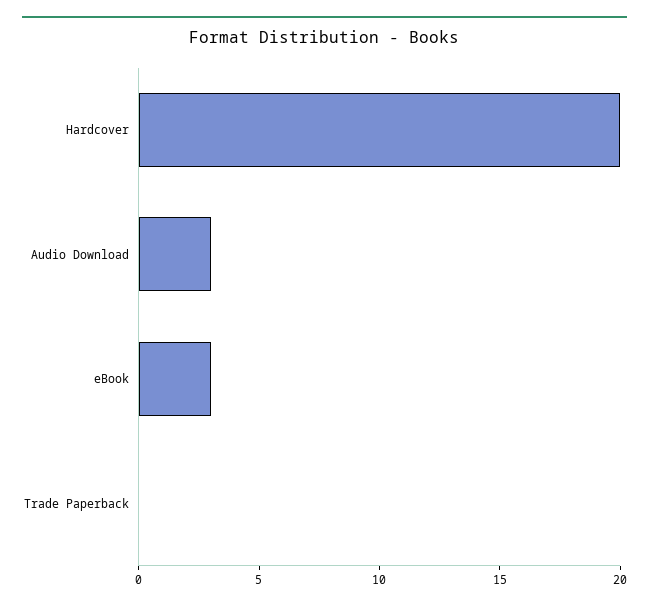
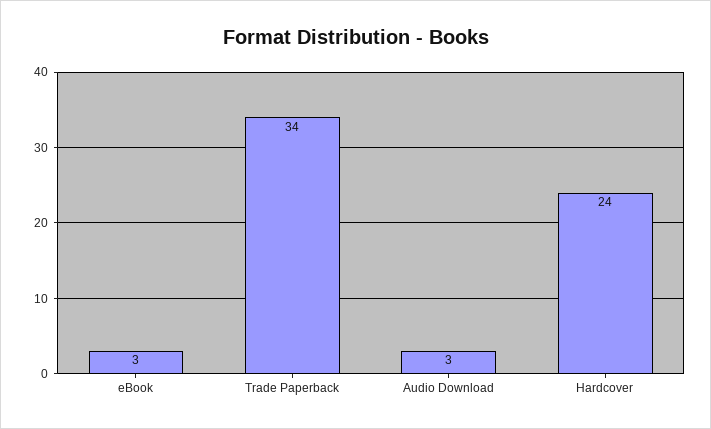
  {
-   "Hardcover": 20,
+   "Hardcover": 24,
    "Audio Download": 3,
    "eBook": 3,
-   "Trade Paperback": 0
+   "Trade Paperback": 34
  }

